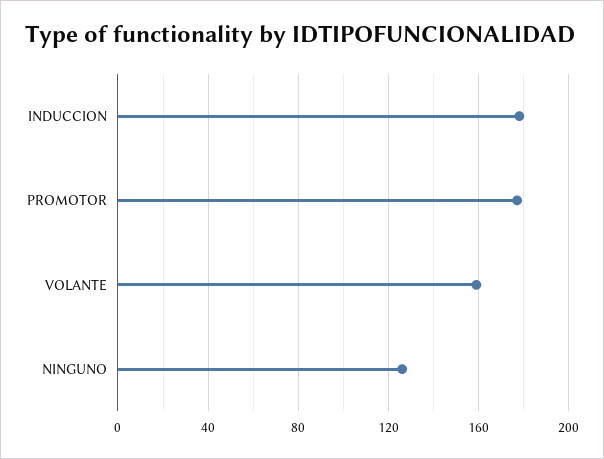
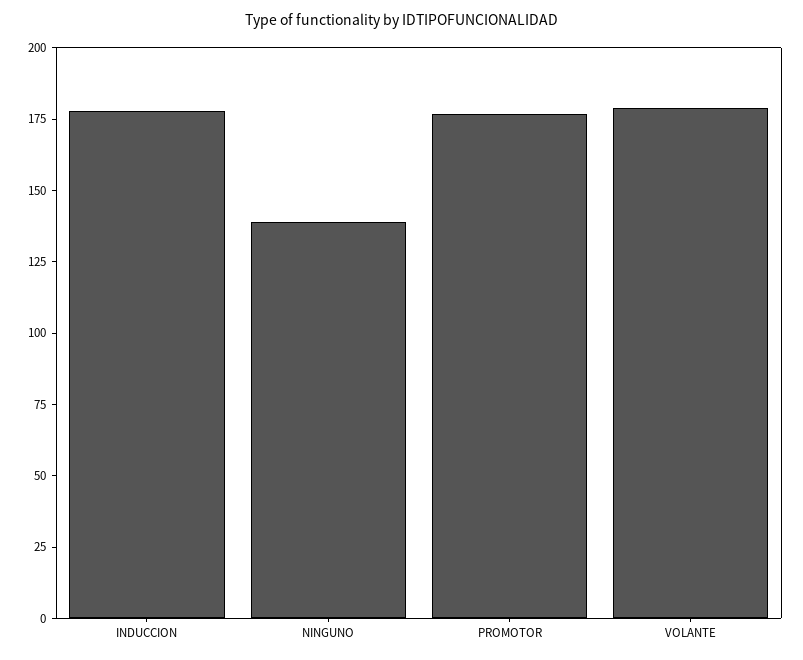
  {
    "INDUCCION": 180,
    "PROMOTOR": 175,
-   "VOLANTE": 160,
+   "VOLANTE": 180,
-   "NINGUNO": 125
+   "NINGUNO": 140
  }

